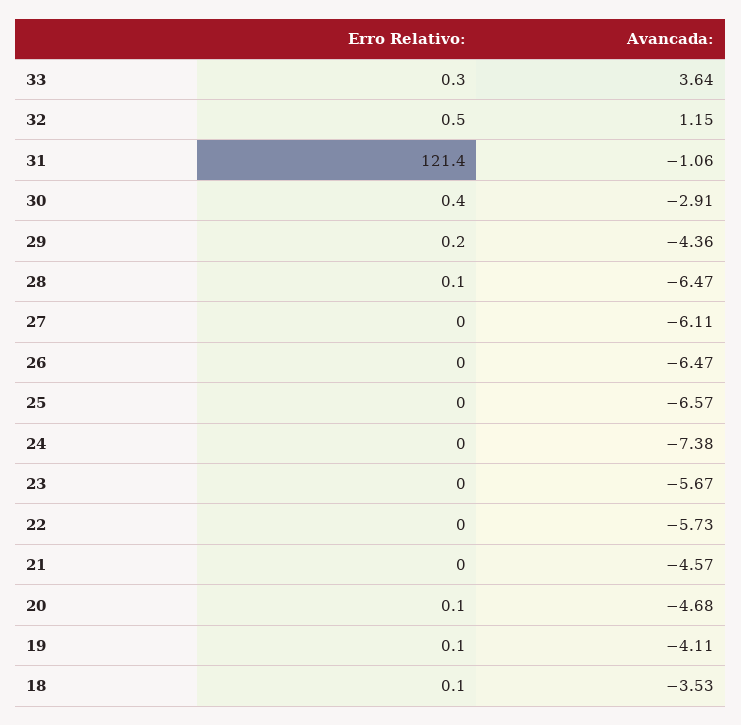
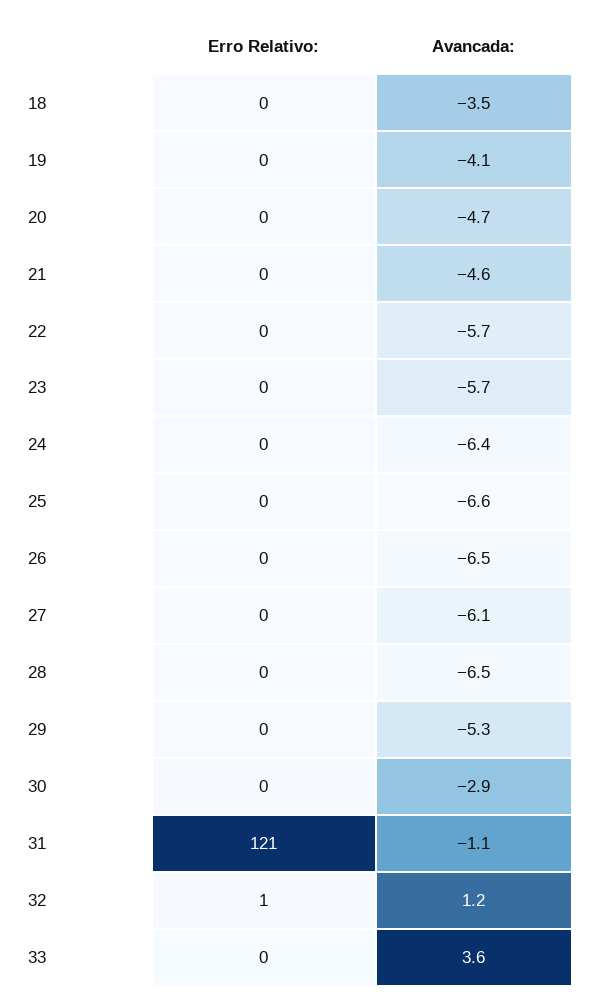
  {
    "Erro Relativo:": {
      "33": 0.3,
      "32": 0.5,
      "31": 121.4,
      "30": 0.4,
      "29": 0.2,
      "28": 0.1,
      "27": 0,
      "26": 0,
      "25": 0,
      "24": 0,
      "23": 0,
      "22": 0,
      "21": 0,
      "20": 0.1,
      "19": 0.1,
      "18": 0.1
    },
    "Avancada:": {
      "33": 3.64,
      "32": 1.15,
      "31": -1.06,
      "30": -2.91,
-     "29": -4.36,
+     "29": -5.3,
      "28": -6.47,
      "27": -6.11,
      "26": -6.47,
      "25": -6.57,
-     "24": -7.38,
+     "24": -6.4,
      "23": -5.67,
      "22": -5.73,
      "21": -4.57,
      "20": -4.68,
      "19": -4.11,
      "18": -3.53
    }
  }

